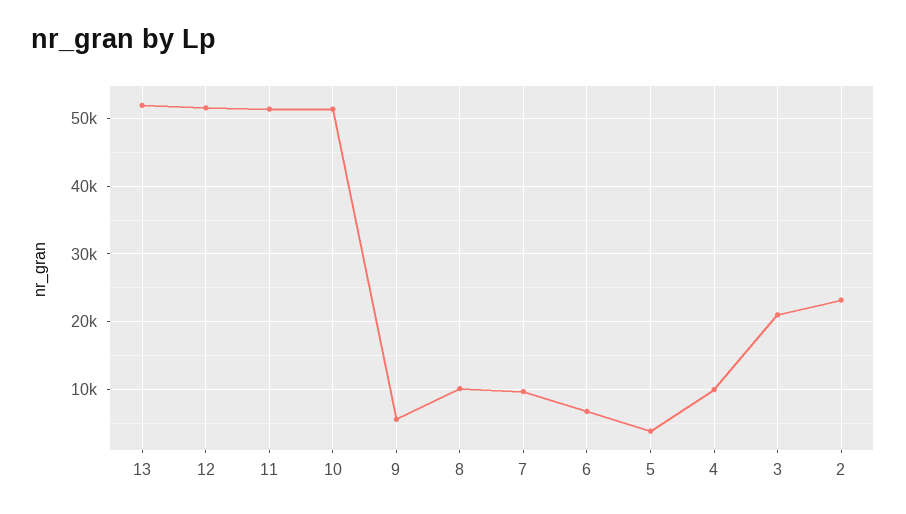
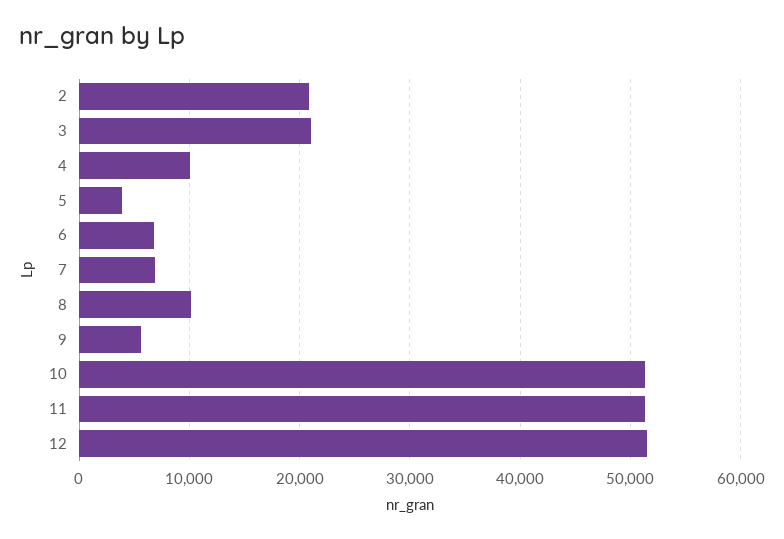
  {
-   "13": 52000,
    "12": 52000,
    "11": 51000,
    "10": 51000,
    "9": 6000,
    "8": 10000,
-   "7": 10000,
+   "7": 7000,
    "6": 7000,
    "5": 4000,
    "4": 10000,
    "3": 21000,
-   "2": 23000
+   "2": 21000
  }

